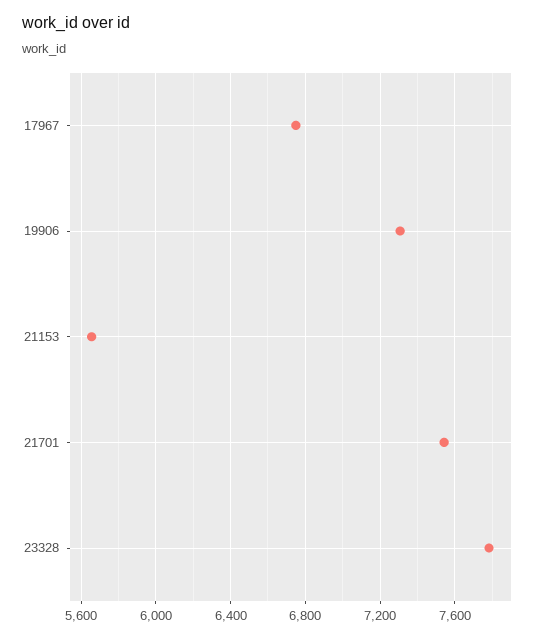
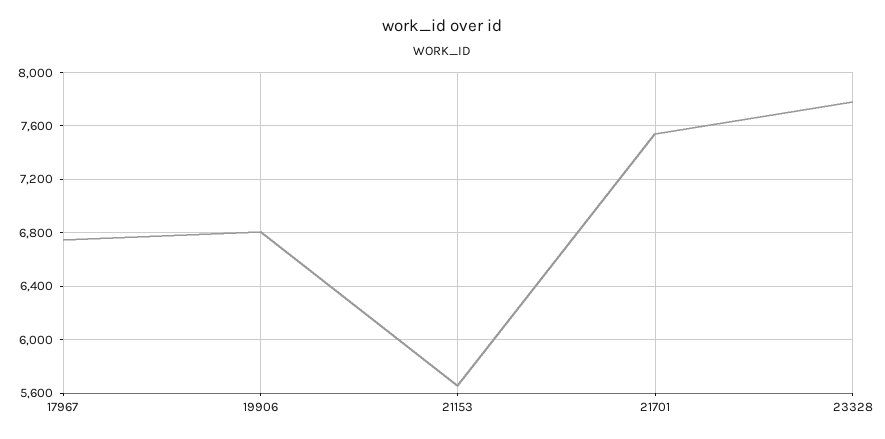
  {
    "17967": 6750,
-   "19906": 7300,
+   "19906": 6800,
    "21153": 5650,
    "21701": 7550,
    "23328": 7800
  }

